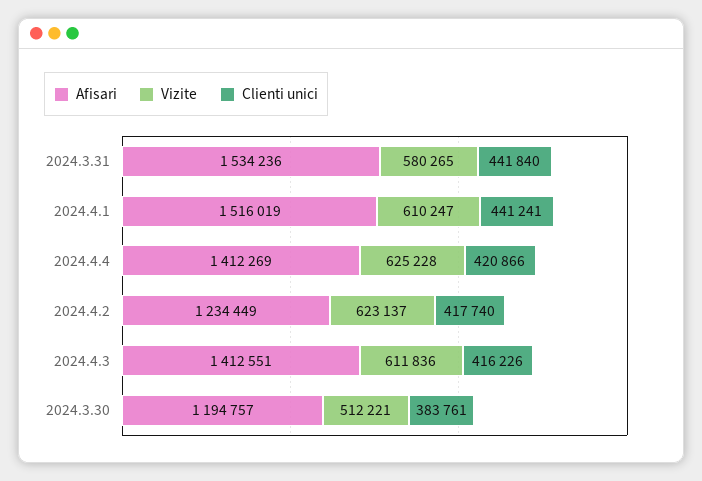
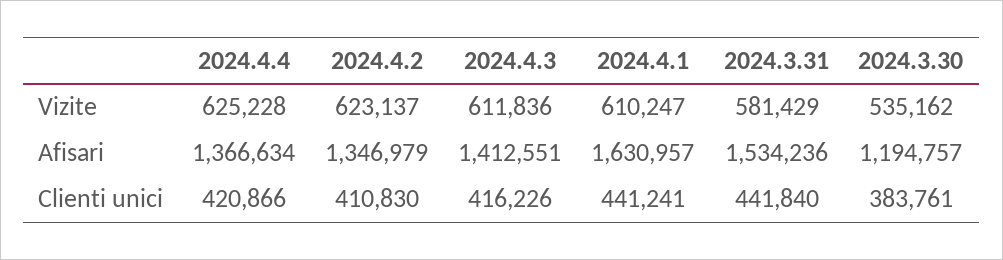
  {
    "Afisari": {
      "2024.3.31": 1534236,
-     "2024.4.1": 1516019,
+     "2024.4.1": 1630957,
-     "2024.4.4": 1412269,
+     "2024.4.4": 1366634,
-     "2024.4.2": 1234449,
+     "2024.4.2": 1346979,
      "2024.4.3": 1412551,
      "2024.3.30": 1194757
    },
    "Vizite": {
-     "2024.3.31": 580265,
+     "2024.3.31": 581429,
      "2024.4.1": 610247,
      "2024.4.4": 625228,
      "2024.4.2": 623137,
      "2024.4.3": 611836,
-     "2024.3.30": 512221
+     "2024.3.30": 535162
    },
    "Clienti unici": {
      "2024.3.31": 441840,
      "2024.4.1": 441241,
      "2024.4.4": 420866,
-     "2024.4.2": 417740,
+     "2024.4.2": 410830,
      "2024.4.3": 416226,
      "2024.3.30": 383761
    }
  }

